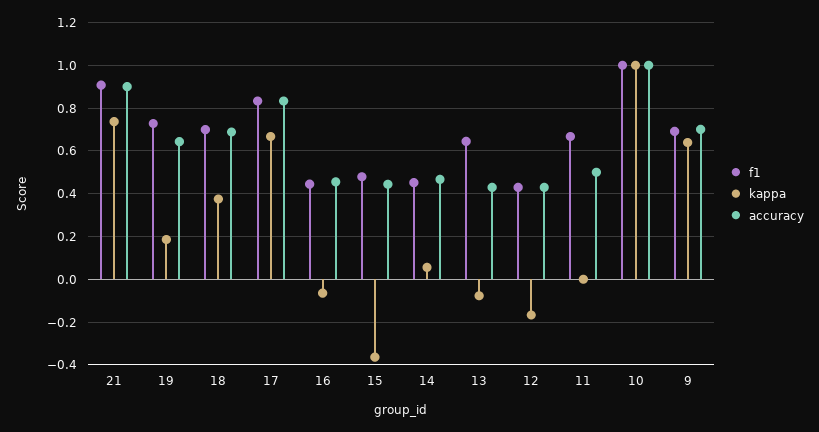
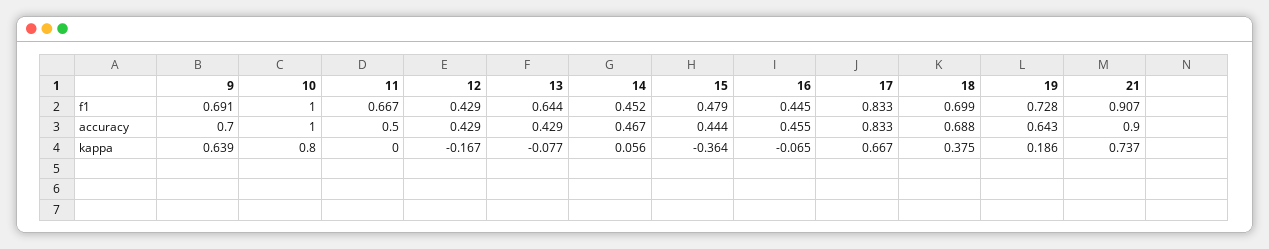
  {
    "f1": {
      "21": 0.907,
      "19": 0.728,
      "18": 0.699,
      "17": 0.833,
      "16": 0.445,
      "15": 0.479,
      "14": 0.452,
      "13": 0.644,
      "12": 0.429,
      "11": 0.667,
      "10": 1,
      "9": 0.691
    },
    "kappa": {
      "21": 0.737,
      "19": 0.186,
      "18": 0.375,
      "17": 0.667,
      "16": -0.065,
      "15": -0.364,
      "14": 0.056,
      "13": -0.077,
      "12": -0.167,
      "11": 0,
-     "10": 1,
+     "10": 0.8,
      "9": 0.639
    },
    "accuracy": {
      "21": 0.9,
      "19": 0.643,
      "18": 0.688,
      "17": 0.833,
      "16": 0.455,
      "15": 0.444,
      "14": 0.467,
      "13": 0.429,
      "12": 0.429,
      "11": 0.5,
      "10": 1,
      "9": 0.7
    }
  }

